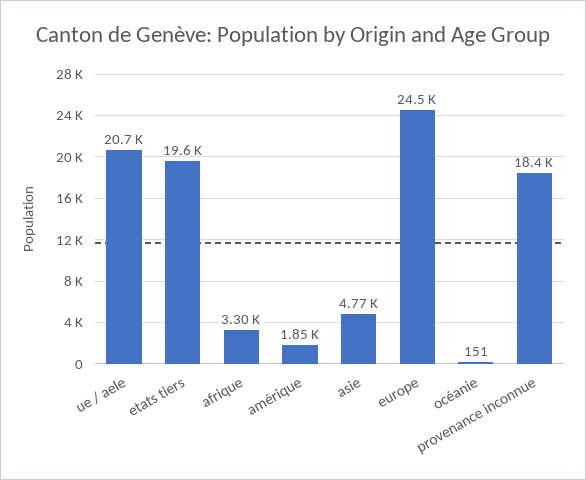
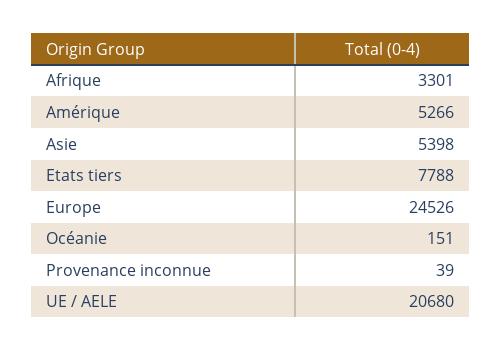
  {
    "ue / aele": 20680,
-   "etats tiers": 19600,
+   "etats tiers": 7788,
    "afrique": 3301,
-   "amérique": 1850,
+   "amérique": 5266,
-   "asie": 4770,
+   "asie": 5398,
    "europe": 24526,
    "océanie": 151,
-   "provenance inconnue": 18400
+   "provenance inconnue": 39
  }

